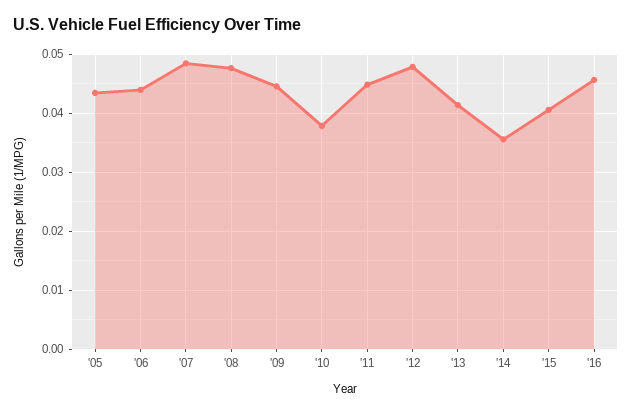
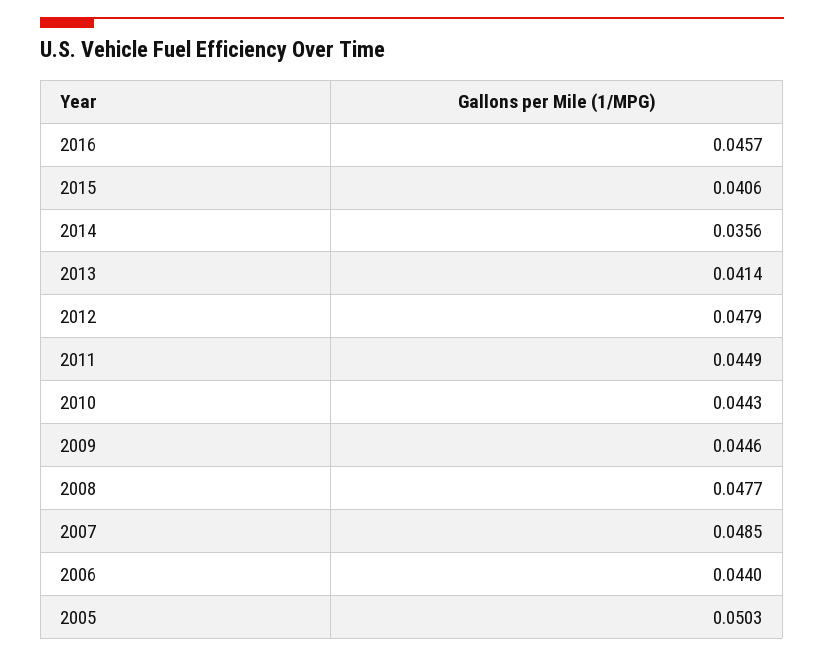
  {
-   "'05": 0.044,
+   "'05": 0.0503,
    "'06": 0.044,
    "'07": 0.0485,
    "'08": 0.0477,
    "'09": 0.0446,
-   "'10": 0.038,
+   "'10": 0.0443,
    "'11": 0.0449,
    "'12": 0.0479,
    "'13": 0.0414,
    "'14": 0.0356,
    "'15": 0.0406,
    "'16": 0.0457
  }

